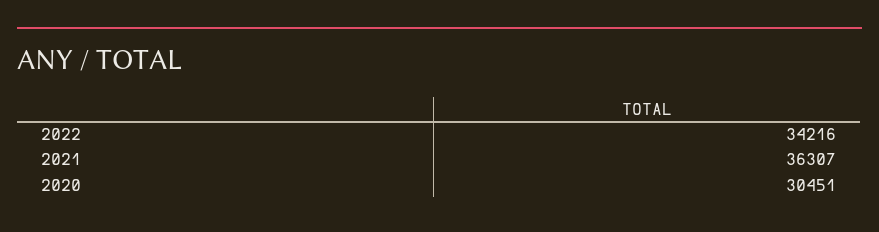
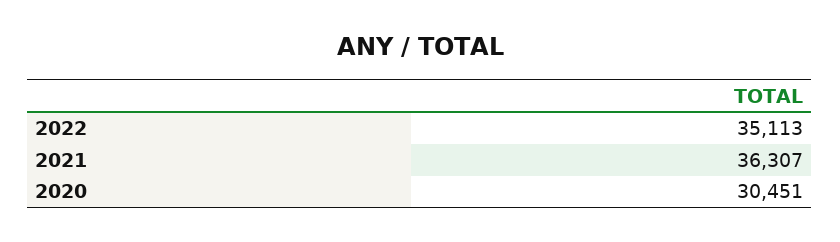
  {
-   "2022": 34216,
+   "2022": 35113,
    "2021": 36307,
    "2020": 30451
  }

